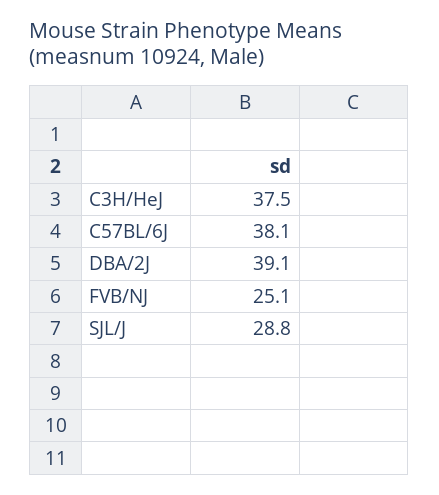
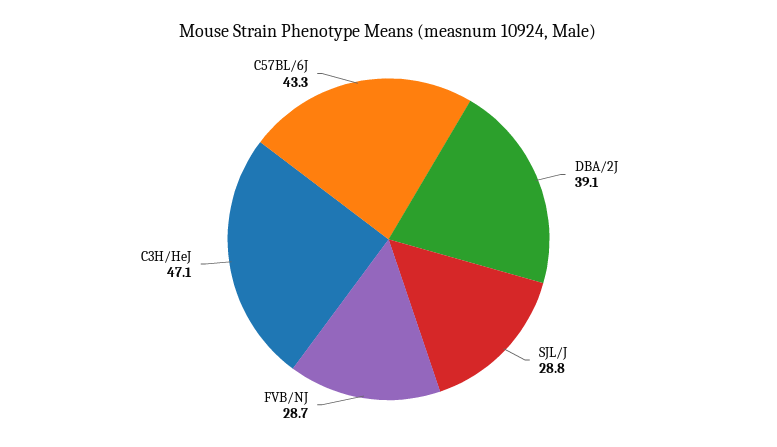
  {
-   "C3H/HeJ": 37.5,
+   "C3H/HeJ": 47.1,
-   "C57BL/6J": 38.1,
+   "C57BL/6J": 43.3,
    "DBA/2J": 39.1,
-   "FVB/NJ": 25.1,
+   "FVB/NJ": 28.7,
    "SJL/J": 28.8
  }

